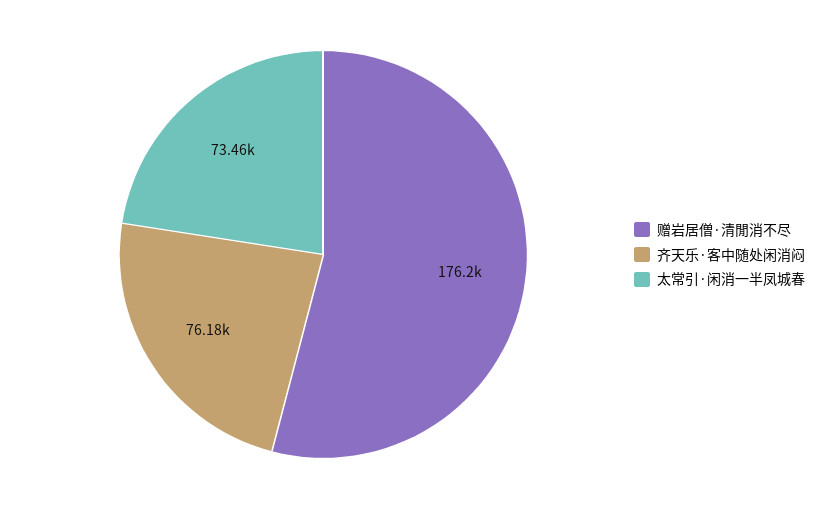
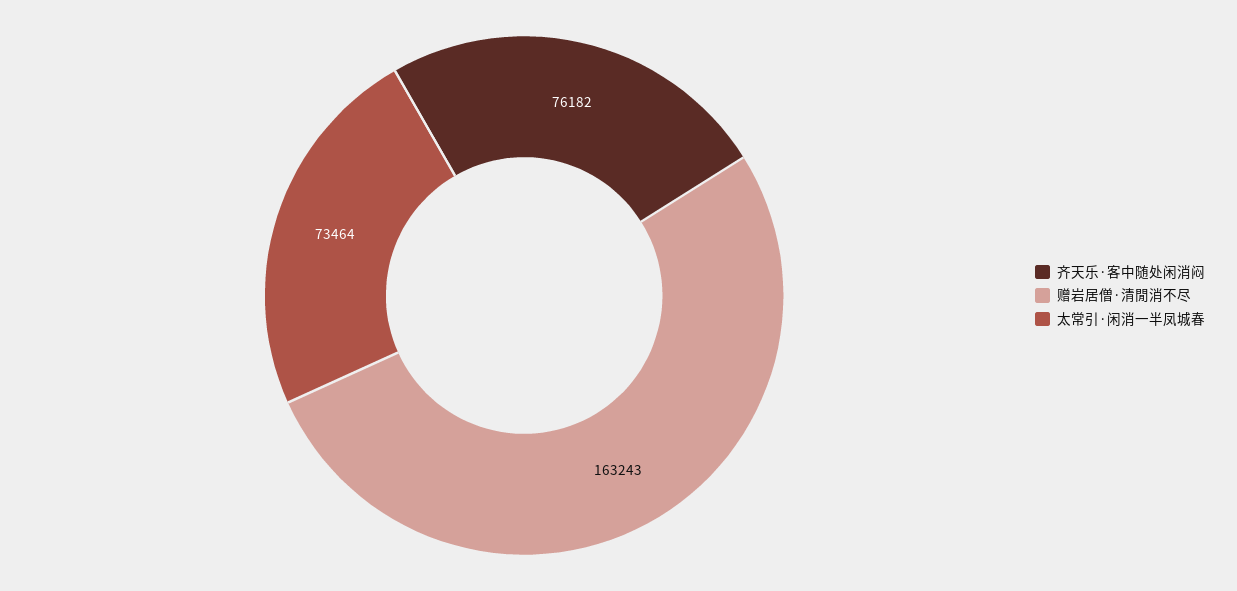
  {
-   "赠岩居僧·清閒消不尽": 176200,
+   "赠岩居僧·清閒消不尽": 163243,
    "齐天乐·客中随处闲消闷": 76182,
    "太常引·闲消一半凤城春": 73464
  }

